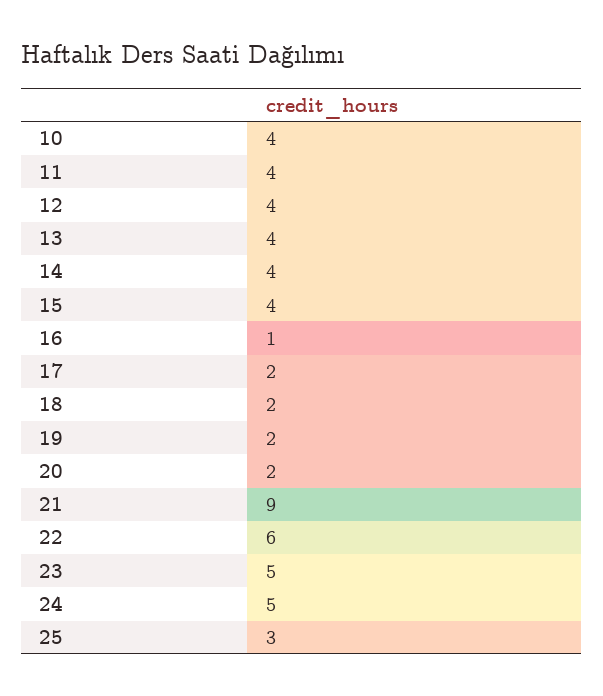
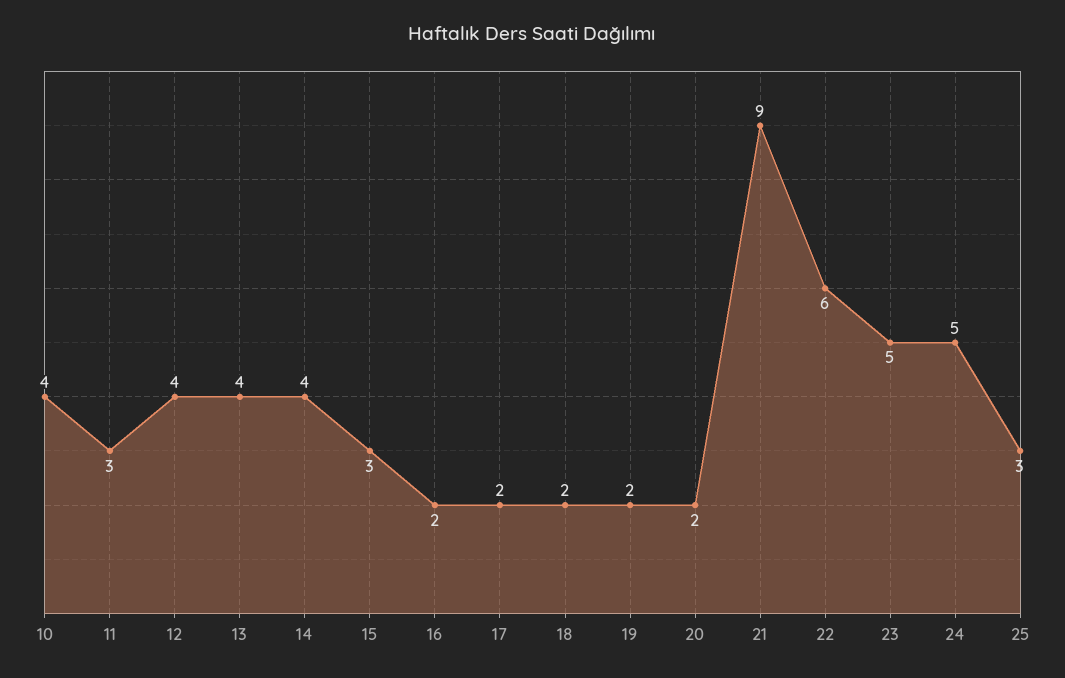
  {
    "10": 4,
-   "11": 4,
+   "11": 3,
    "12": 4,
    "13": 4,
    "14": 4,
-   "15": 4,
+   "15": 3,
-   "16": 1,
+   "16": 2,
    "17": 2,
    "18": 2,
    "19": 2,
    "20": 2,
    "21": 9,
    "22": 6,
    "23": 5,
    "24": 5,
    "25": 3
  }

